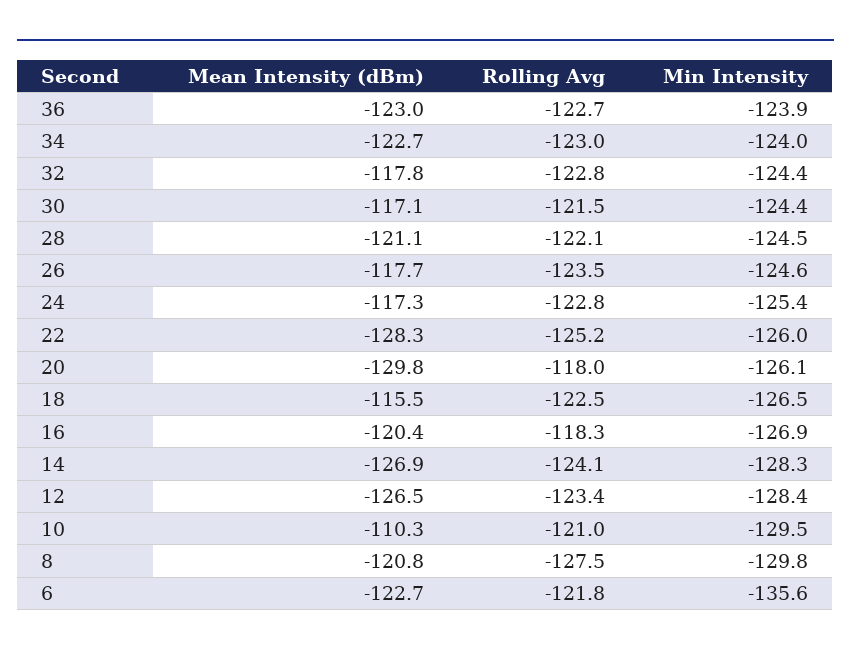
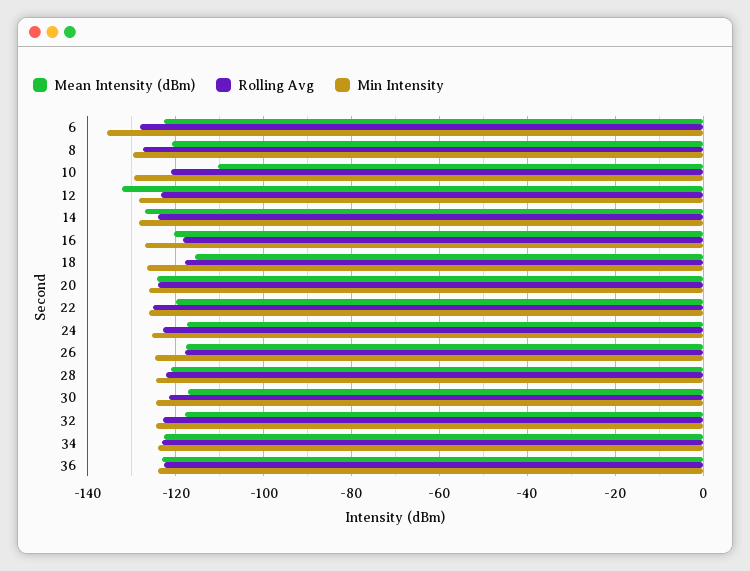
  {
    "Mean Intensity (dBm)": {
      "36": -123,
      "34": -122.7,
      "32": -117.8,
      "30": -117.1,
      "28": -121.1,
      "26": -117.7,
      "24": -117.3,
-     "22": -128.3,
+     "22": -120,
-     "20": -129.8,
+     "20": -124,
      "18": -115.5,
      "16": -120.4,
      "14": -126.9,
-     "12": -126.5,
+     "12": -132,
      "10": -110.3,
      "8": -120.8,
      "6": -122.7
    },
    "Rolling Avg": {
      "36": -122.7,
      "34": -123,
      "32": -122.8,
      "30": -121.5,
      "28": -122.1,
-     "26": -123.5,
+     "26": -118,
      "24": -122.8,
      "22": -125.2,
-     "20": -118,
+     "20": -124,
-     "18": -122.5,
+     "18": -118,
      "16": -118.3,
      "14": -124.1,
      "12": -123.4,
      "10": -121,
      "8": -127.5,
-     "6": -121.8
+     "6": -128
    },
    "Min Intensity": {
      "36": -123.9,
      "34": -124,
      "32": -124.4,
      "30": -124.4,
      "28": -124.5,
      "26": -124.6,
      "24": -125.4,
      "22": -126,
      "20": -126.1,
      "18": -126.5,
      "16": -126.9,
      "14": -128.3,
      "12": -128.4,
      "10": -129.5,
      "8": -129.8,
      "6": -135.6
    }
  }

